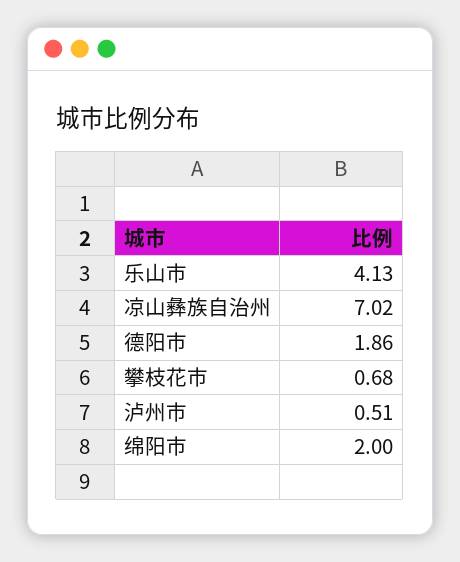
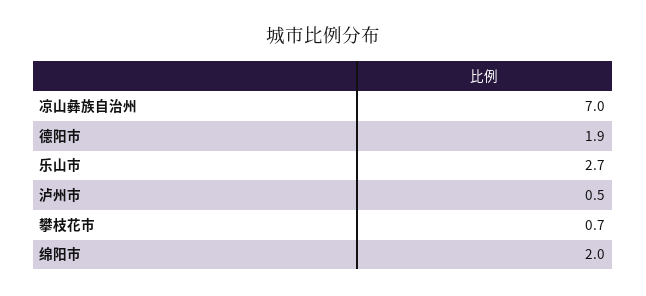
  {
-   "乐山市": 4.13,
+   "乐山市": 2.7,
    "凉山彝族自治州": 7.02,
    "德阳市": 1.86,
    "攀枝花市": 0.68,
    "泸州市": 0.51,
    "绵阳市": 2
  }

